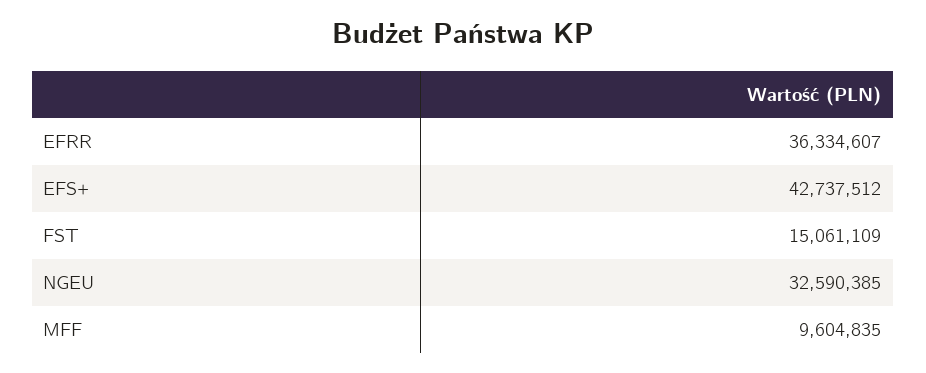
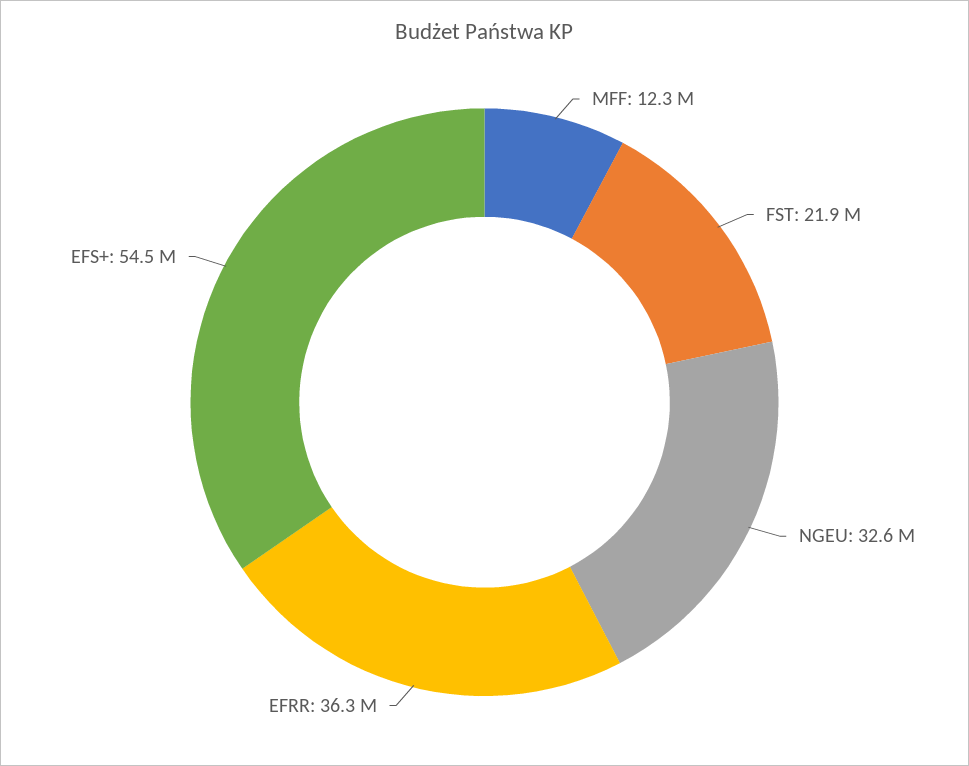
  {
    "EFRR": 36334607,
-   "EFS+": 42737512,
+   "EFS+": 54500000,
-   "FST": 15061109,
+   "FST": 21900000,
    "NGEU": 32590385,
-   "MFF": 9604835
+   "MFF": 12300000
  }

